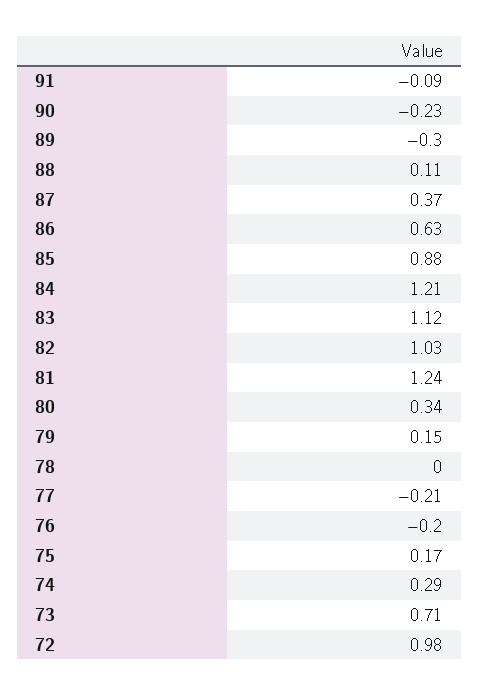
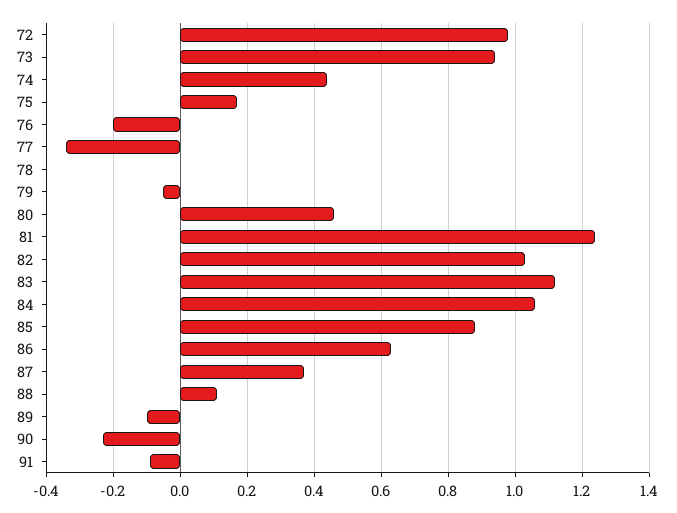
  {
    "91": -0.09,
    "90": -0.23,
-   "89": -0.3,
+   "89": -0.1,
    "88": 0.11,
    "87": 0.37,
    "86": 0.63,
    "85": 0.88,
-   "84": 1.21,
+   "84": 1.05,
    "83": 1.12,
    "82": 1.03,
    "81": 1.24,
-   "80": 0.34,
+   "80": 0.45,
-   "79": 0.15,
+   "79": -0.05,
    "78": 0,
-   "77": -0.21,
+   "77": -0.35,
    "76": -0.2,
    "75": 0.17,
-   "74": 0.29,
+   "74": 0.45,
-   "73": 0.71,
+   "73": 0.95,
    "72": 0.98
  }

